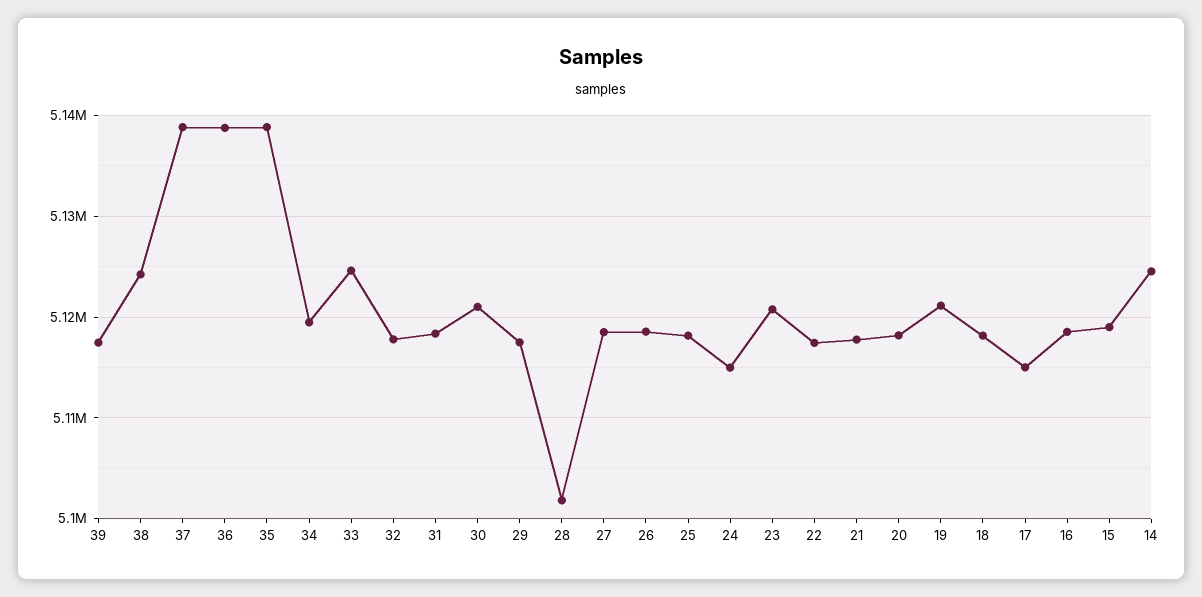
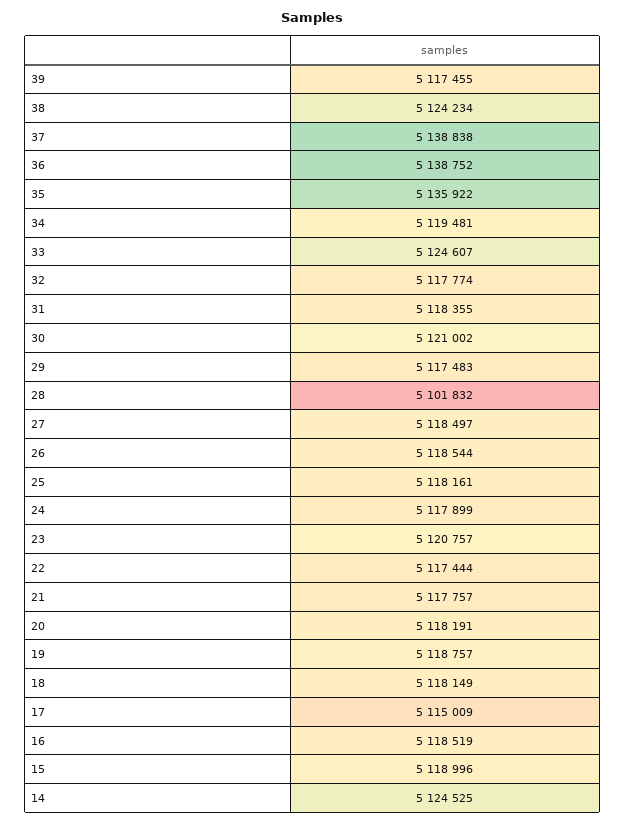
  {
    "39": 5117455,
    "38": 5124234,
    "37": 5138838,
    "36": 5138752,
-   "35": 5139000,
+   "35": 5135922,
    "34": 5119481,
    "33": 5124607,
    "32": 5117774,
    "31": 5118355,
    "30": 5121002,
    "29": 5117483,
    "28": 5101832,
    "27": 5118497,
    "26": 5118544,
    "25": 5118161,
-   "24": 5115000,
+   "24": 5117899,
    "23": 5120757,
    "22": 5117444,
    "21": 5117757,
    "20": 5118191,
-   "19": 5121000,
+   "19": 5118757,
    "18": 5118149,
    "17": 5115009,
    "16": 5118519,
    "15": 5118996,
    "14": 5124525
  }

